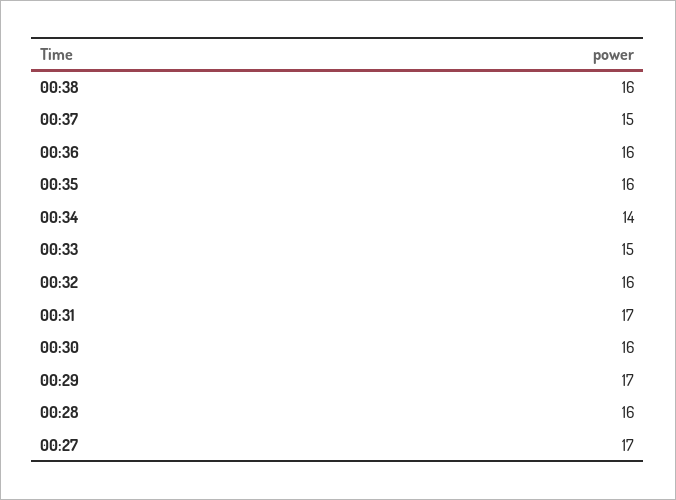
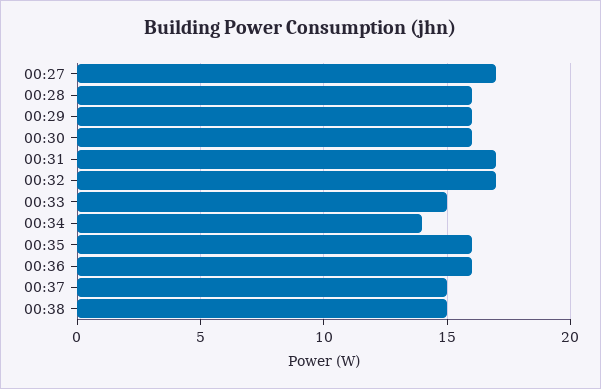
  {
-   "00:38": 16,
+   "00:38": 15,
    "00:37": 15,
    "00:36": 16,
    "00:35": 16,
    "00:34": 14,
    "00:33": 15,
-   "00:32": 16,
+   "00:32": 17,
    "00:31": 17,
    "00:30": 16,
-   "00:29": 17,
+   "00:29": 16,
    "00:28": 16,
    "00:27": 17
  }

